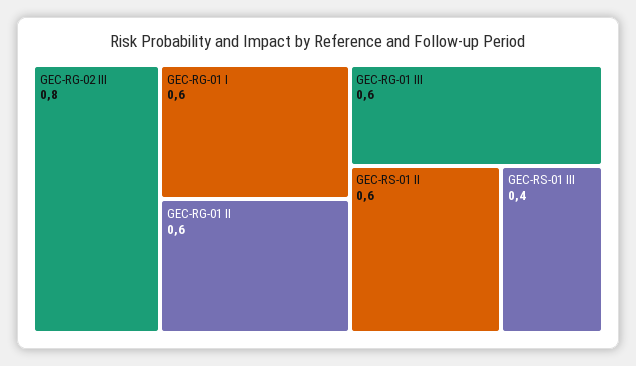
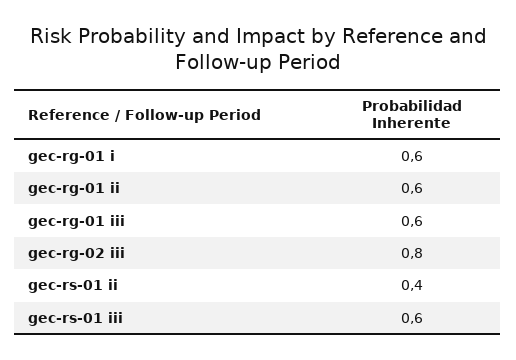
  {
    "GEC-RG-02 III": 0.8,
    "GEC-RG-01 I": 0.6,
    "GEC-RG-01 II": 0.6,
    "GEC-RG-01 III": 0.6,
-   "GEC-RS-01 II": 0.6,
+   "GEC-RS-01 II": 0.4,
-   "GEC-RS-01 III": 0.4
+   "GEC-RS-01 III": 0.6
  }

